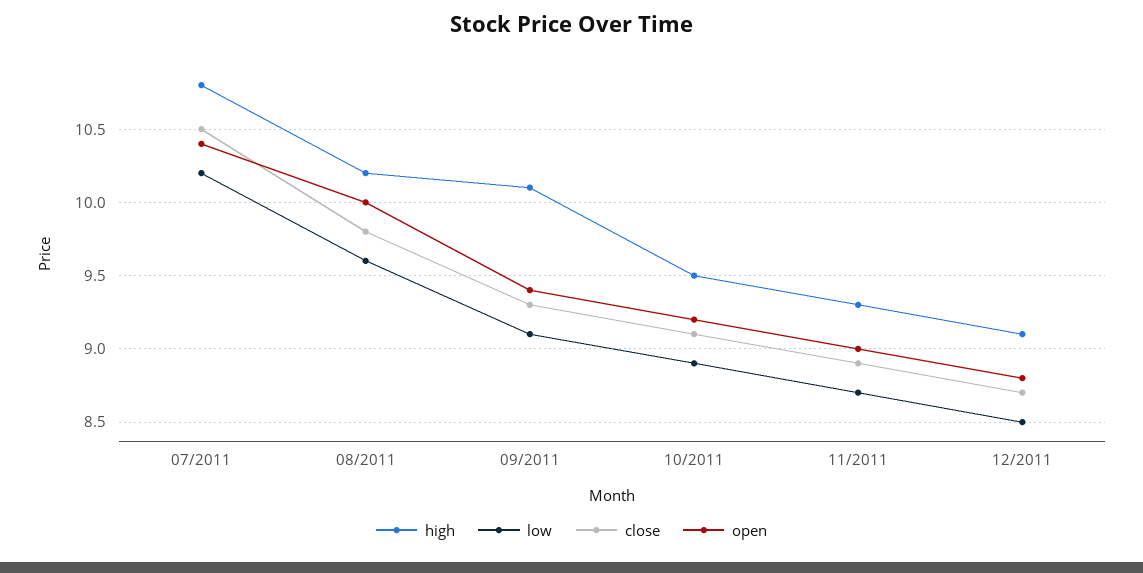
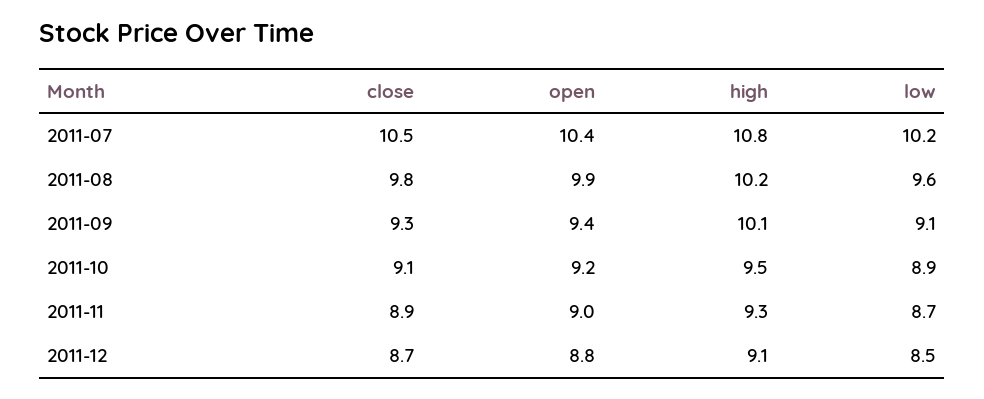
  {
    "high": {
      "07/2011": 10.8,
      "08/2011": 10.2,
      "09/2011": 10.1,
      "10/2011": 9.5,
      "11/2011": 9.3,
      "12/2011": 9.1
    },
    "low": {
      "07/2011": 10.2,
      "08/2011": 9.6,
      "09/2011": 9.1,
      "10/2011": 8.9,
      "11/2011": 8.7,
      "12/2011": 8.5
    },
    "close": {
      "07/2011": 10.5,
      "08/2011": 9.8,
      "09/2011": 9.3,
      "10/2011": 9.1,
      "11/2011": 8.9,
      "12/2011": 8.7
    },
    "open": {
      "07/2011": 10.4,
-     "08/2011": 10,
+     "08/2011": 9.9,
      "09/2011": 9.4,
      "10/2011": 9.2,
      "11/2011": 9,
      "12/2011": 8.8
    }
  }

